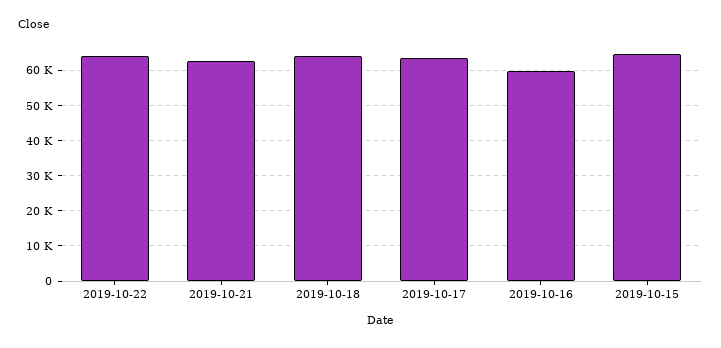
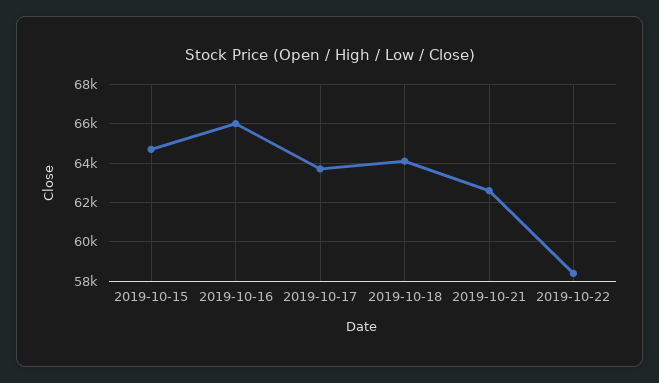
  {
-   "2019-10-22": 64000,
+   "2019-10-22": 58500,
    "2019-10-21": 62500,
    "2019-10-18": 64000,
    "2019-10-17": 63500,
-   "2019-10-16": 60000,
+   "2019-10-16": 66000,
    "2019-10-15": 64500
  }

